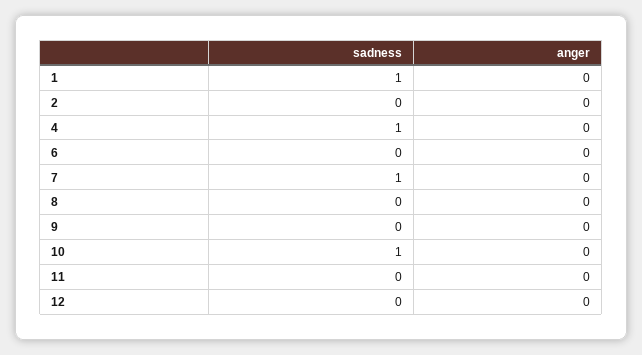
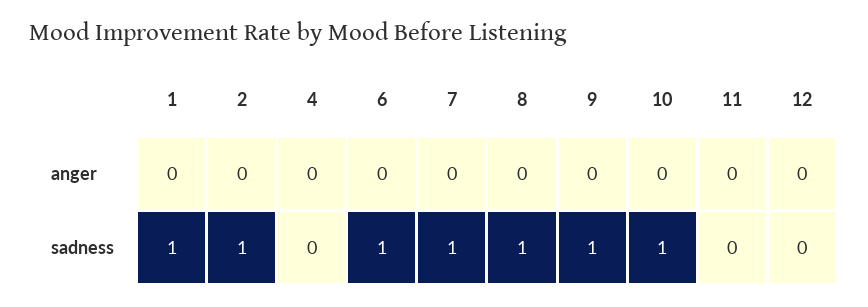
  {
    "sadness": {
      "1": 1,
-     "2": 0,
+     "2": 1,
-     "4": 1,
+     "4": 0,
-     "6": 0,
+     "6": 1,
      "7": 1,
-     "8": 0,
+     "8": 1,
-     "9": 0,
+     "9": 1,
      "10": 1,
      "11": 0,
      "12": 0
    },
    "anger": {
      "1": 0,
      "2": 0,
      "4": 0,
      "6": 0,
      "7": 0,
      "8": 0,
      "9": 0,
      "10": 0,
      "11": 0,
      "12": 0
    }
  }

